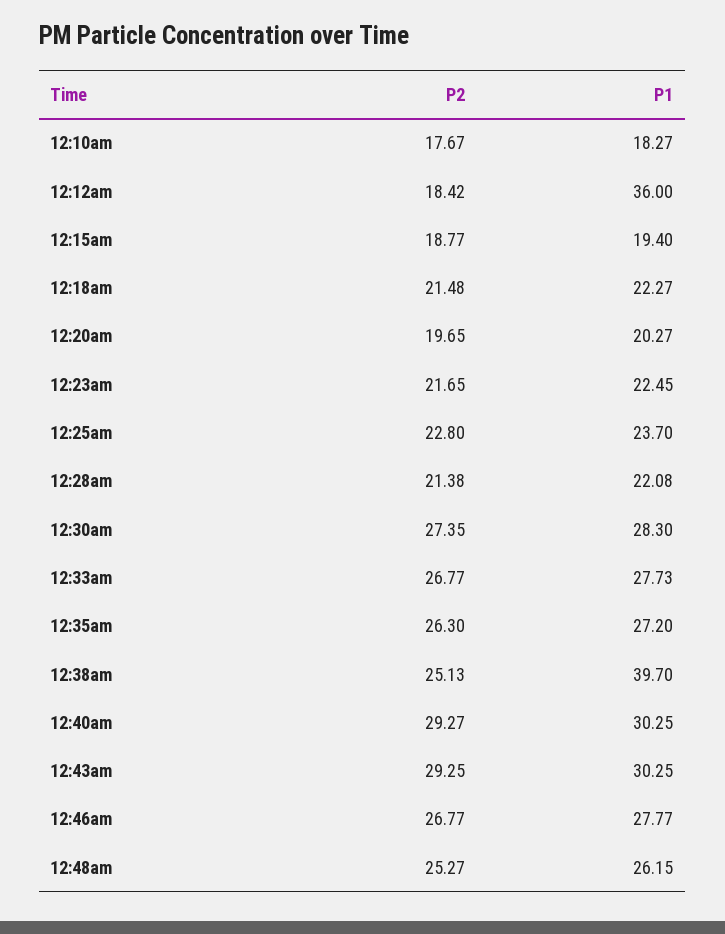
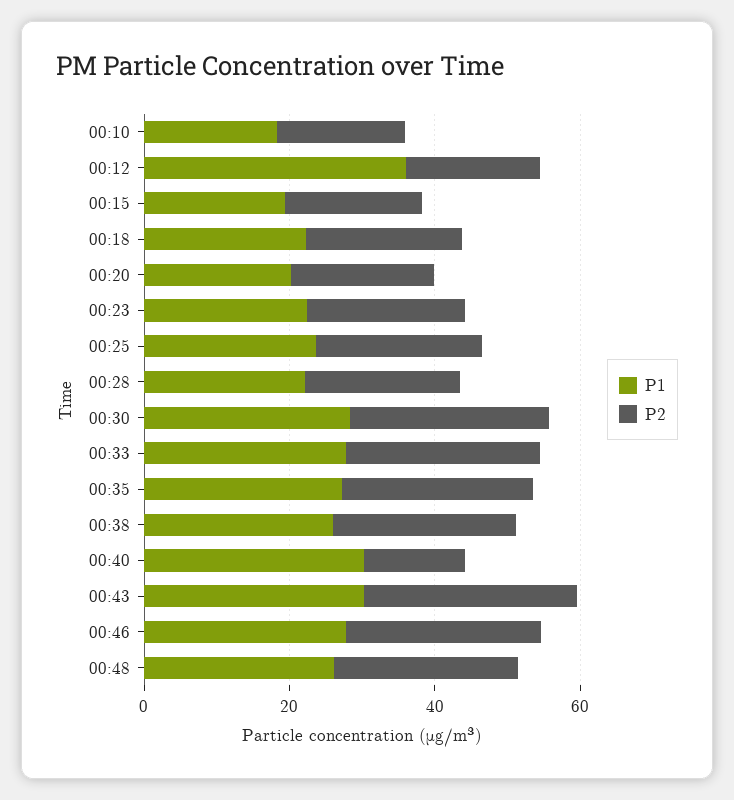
  {
    "P2": {
      "12:10am": 17.67,
      "12:12am": 18.42,
      "12:15am": 18.77,
      "12:18am": 21.48,
      "12:20am": 19.65,
      "12:23am": 21.65,
      "12:25am": 22.8,
      "12:28am": 21.38,
      "12:30am": 27.35,
      "12:33am": 26.77,
      "12:35am": 26.3,
      "12:38am": 25.13,
-     "12:40am": 29.27,
+     "12:40am": 15,
      "12:43am": 29.25,
      "12:46am": 26.77,
      "12:48am": 25.27
    },
    "P1": {
      "12:10am": 18.27,
      "12:12am": 36,
      "12:15am": 19.4,
      "12:18am": 22.27,
      "12:20am": 20.27,
      "12:23am": 22.45,
      "12:25am": 23.7,
      "12:28am": 22.08,
      "12:30am": 28.3,
      "12:33am": 27.73,
      "12:35am": 27.2,
-     "12:38am": 39.7,
+     "12:38am": 25,
      "12:40am": 30.25,
      "12:43am": 30.25,
      "12:46am": 27.77,
      "12:48am": 26.15
    }
  }

